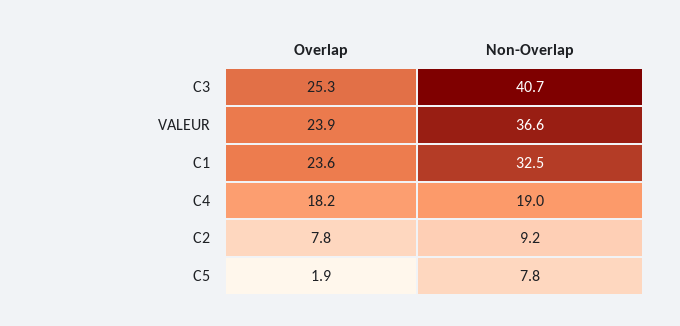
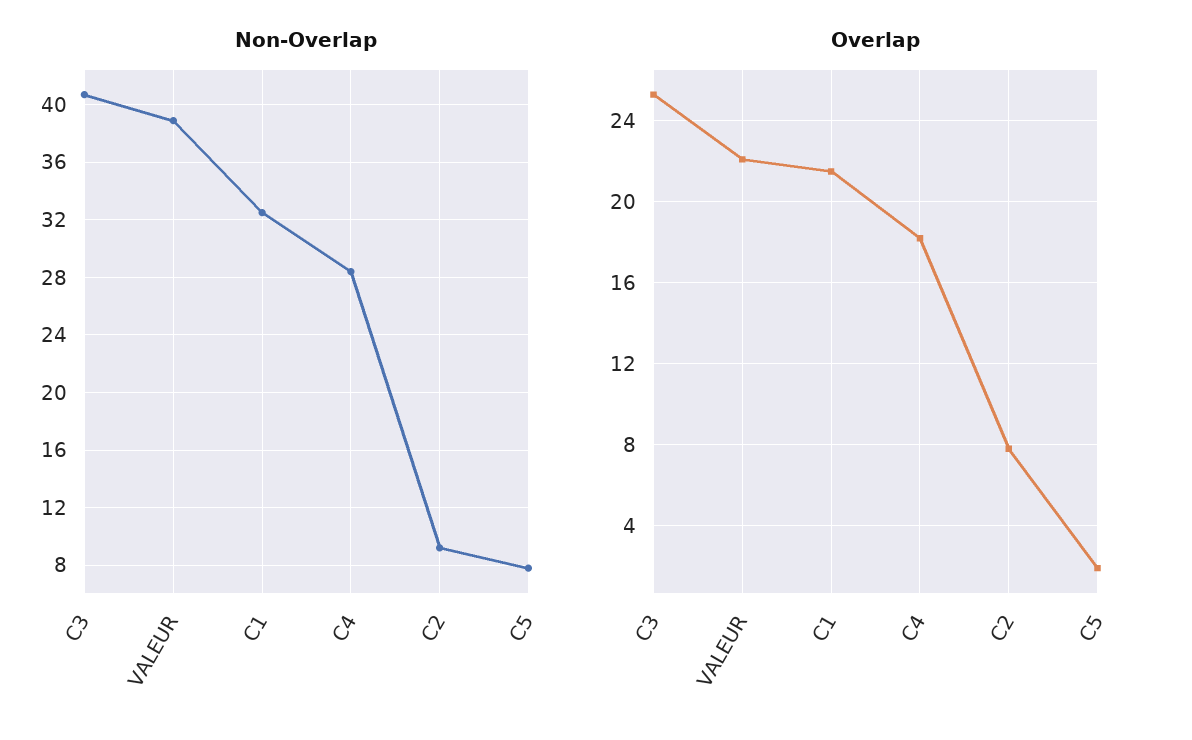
  {
    "Overlap": {
      "C3": 25.3,
-     "VALEUR": 23.9,
+     "VALEUR": 22,
-     "C1": 23.6,
+     "C1": 21.5,
      "C4": 18.2,
      "C2": 7.8,
      "C5": 1.9
    },
    "Non-Overlap": {
      "C3": 40.7,
-     "VALEUR": 36.6,
+     "VALEUR": 39,
      "C1": 32.5,
-     "C4": 19,
+     "C4": 28.5,
      "C2": 9.2,
      "C5": 7.8
    }
  }

